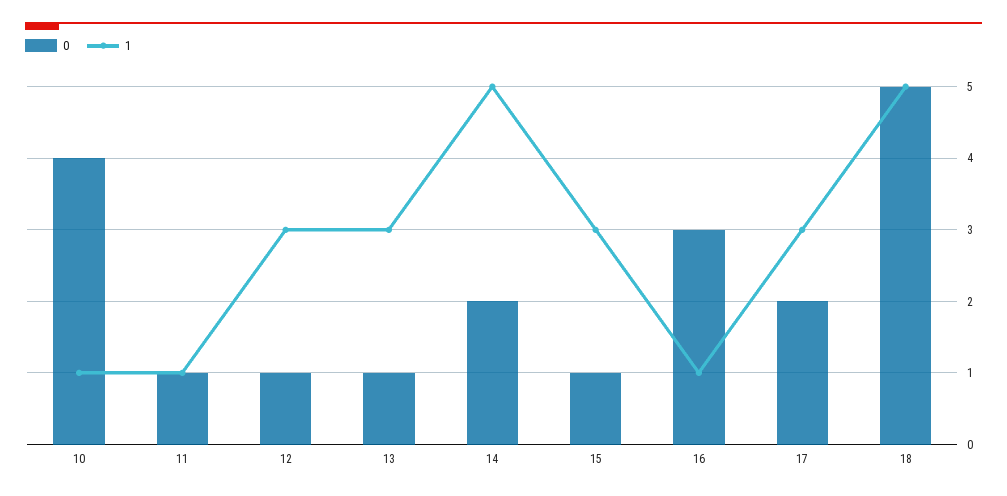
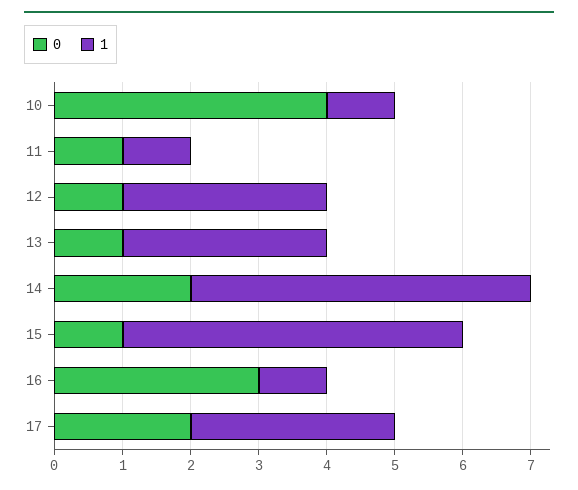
  {
    "0": {
      "10": 4,
      "11": 1,
      "12": 1,
      "13": 1,
      "14": 2,
      "15": 1,
      "16": 3,
-     "17": 2,
+     "17": 2
-     "18": 5
    },
    "1": {
      "10": 1,
      "11": 1,
      "12": 3,
      "13": 3,
      "14": 5,
-     "15": 3,
+     "15": 5,
      "16": 1,
-     "17": 3,
+     "17": 3
-     "18": 5
    }
  }

